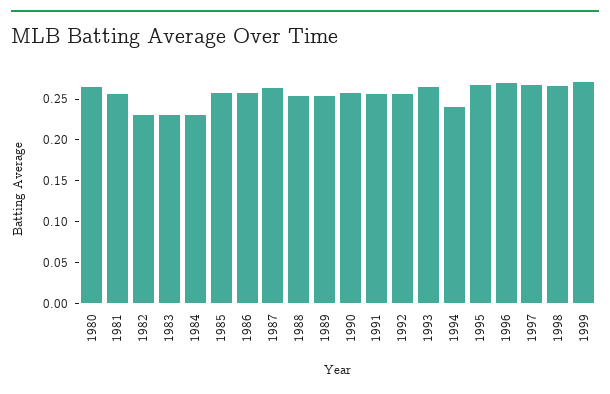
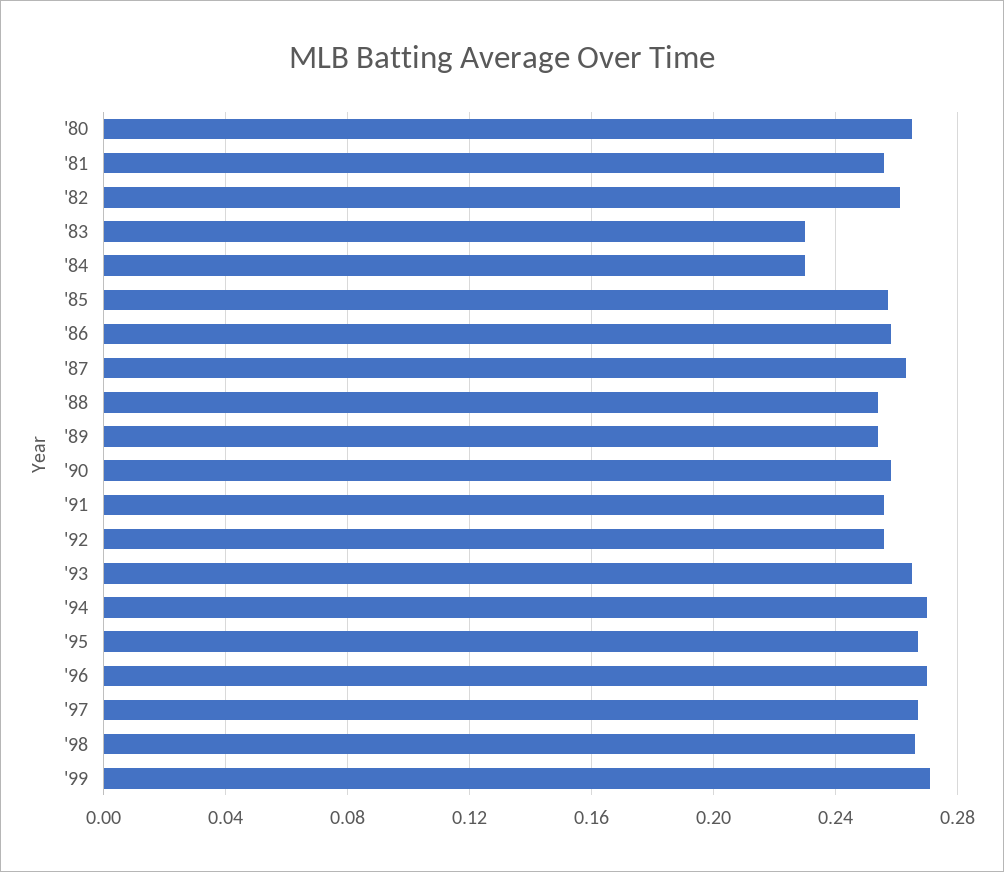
  {
    "1980": 0.265,
    "1981": 0.255,
-   "1982": 0.23,
+   "1982": 0.26,
    "1983": 0.23,
    "1984": 0.23,
    "1985": 0.255,
    "1986": 0.26,
    "1987": 0.265,
    "1988": 0.255,
    "1989": 0.255,
    "1990": 0.26,
    "1991": 0.255,
    "1992": 0.255,
    "1993": 0.265,
-   "1994": 0.24,
+   "1994": 0.27,
    "1995": 0.265,
    "1996": 0.27,
    "1997": 0.265,
    "1998": 0.265,
    "1999": 0.27
  }

